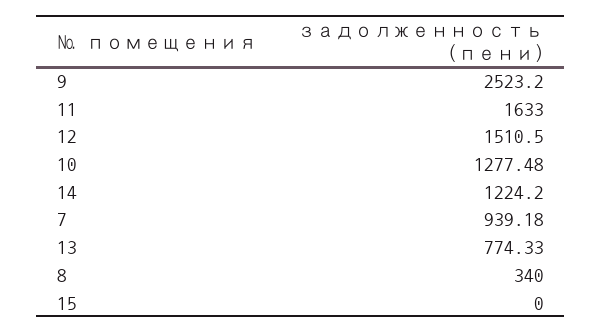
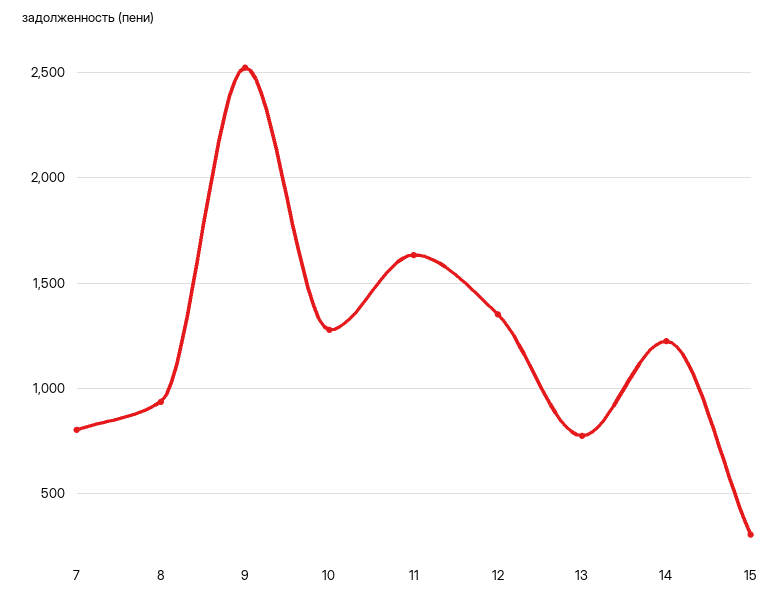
  {
    "9": 2523.2,
    "11": 1633,
-   "12": 1510.5,
+   "12": 1350,
    "10": 1277.48,
    "14": 1224.2,
-   "7": 939.18,
+   "7": 800,
    "13": 774.33,
-   "8": 340,
+   "8": 950,
-   "15": 0
+   "15": 300
  }

